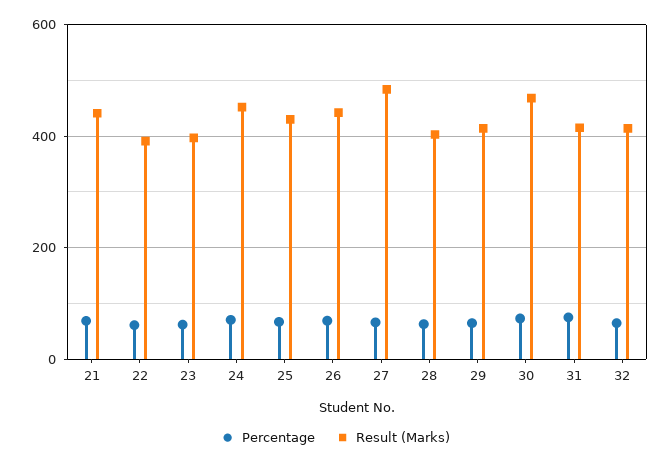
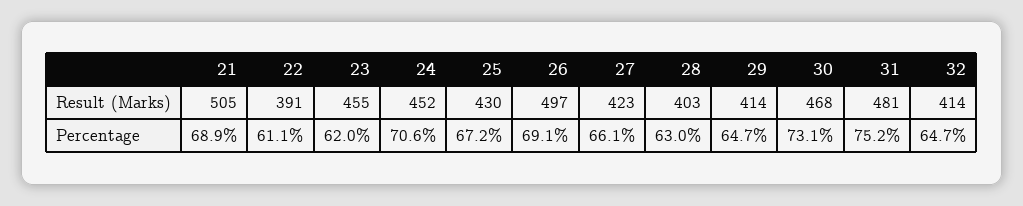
  {
    "Percentage": {
      "21": 68.9,
      "22": 61.1,
      "23": 62,
      "24": 70.6,
      "25": 67.2,
      "26": 69.1,
      "27": 66.1,
      "28": 63,
      "29": 64.7,
      "30": 73.1,
      "31": 75.2,
      "32": 64.7
    },
    "Result (Marks)": {
-     "21": 440,
+     "21": 505,
      "22": 391,
-     "23": 400,
+     "23": 455,
      "24": 452,
      "25": 430,
-     "26": 440,
+     "26": 497,
-     "27": 480,
+     "27": 423,
      "28": 403,
      "29": 414,
      "30": 468,
-     "31": 420,
+     "31": 481,
      "32": 414
    }
  }

